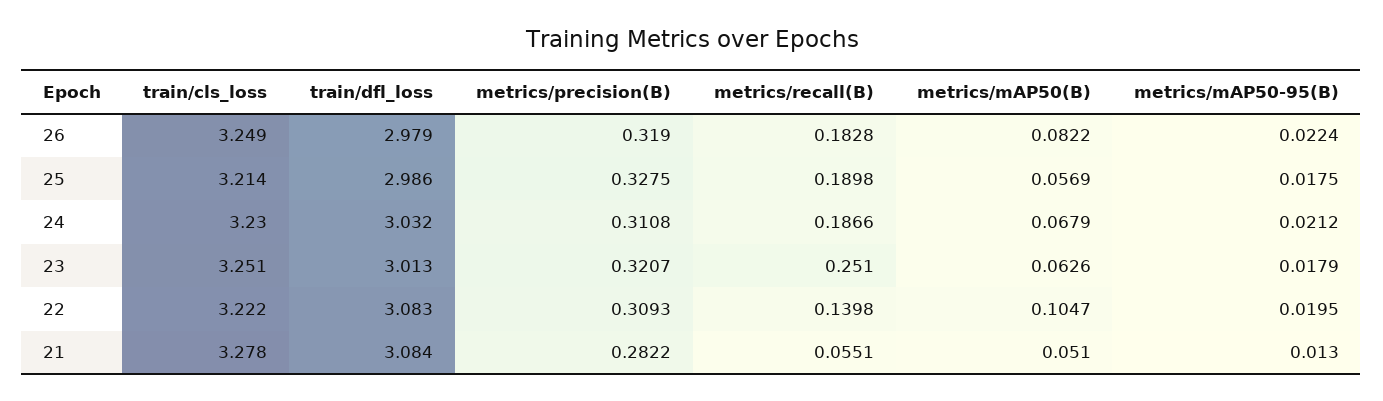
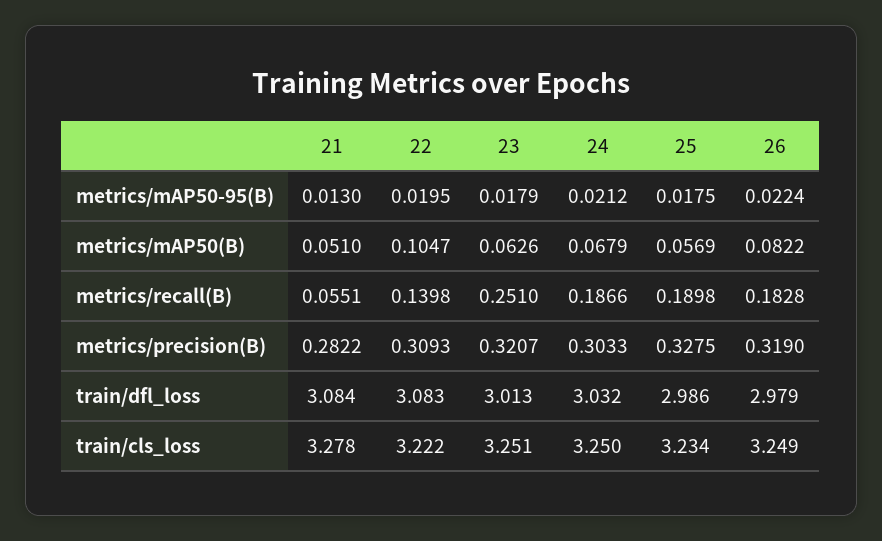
  {
    "train/cls_loss": {
      "26": 3.249,
-     "25": 3.214,
+     "25": 3.234,
-     "24": 3.23,
+     "24": 3.25,
      "23": 3.251,
      "22": 3.222,
      "21": 3.278
    },
    "train/dfl_loss": {
      "26": 2.979,
      "25": 2.986,
      "24": 3.032,
      "23": 3.013,
      "22": 3.083,
      "21": 3.084
    },
    "metrics/precision(B)": {
      "26": 0.319,
      "25": 0.3275,
-     "24": 0.3108,
+     "24": 0.3033,
      "23": 0.3207,
      "22": 0.3093,
      "21": 0.2822
    },
    "metrics/recall(B)": {
      "26": 0.1828,
      "25": 0.1898,
      "24": 0.1866,
      "23": 0.251,
      "22": 0.1398,
      "21": 0.0551
    },
    "metrics/mAP50(B)": {
      "26": 0.0822,
      "25": 0.0569,
      "24": 0.0679,
      "23": 0.0626,
      "22": 0.1047,
      "21": 0.051
    },
    "metrics/mAP50-95(B)": {
      "26": 0.0224,
      "25": 0.0175,
      "24": 0.0212,
      "23": 0.0179,
      "22": 0.0195,
      "21": 0.013
    }
  }

